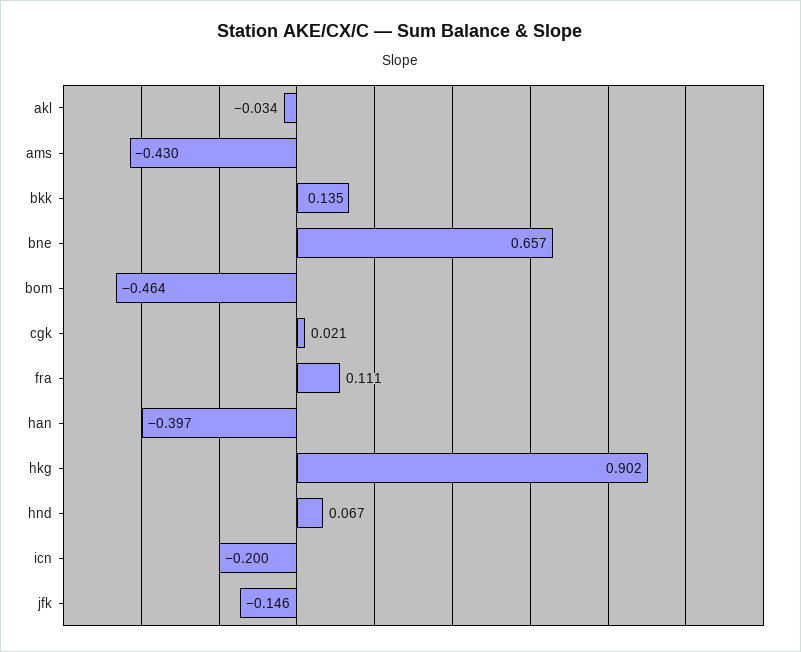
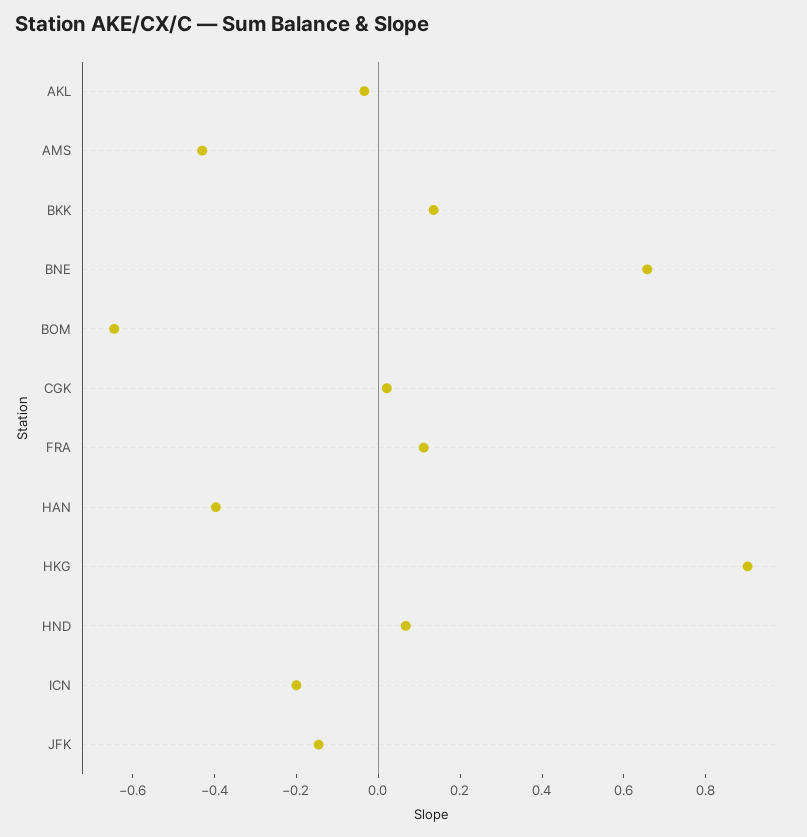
  {
    "akl": -0.034,
    "ams": -0.43,
    "bkk": 0.135,
    "bne": 0.657,
-   "bom": -0.464,
+   "bom": -0.65,
    "cgk": 0.021,
    "fra": 0.111,
    "han": -0.397,
    "hkg": 0.902,
    "hnd": 0.067,
    "icn": -0.2,
    "jfk": -0.146
  }

